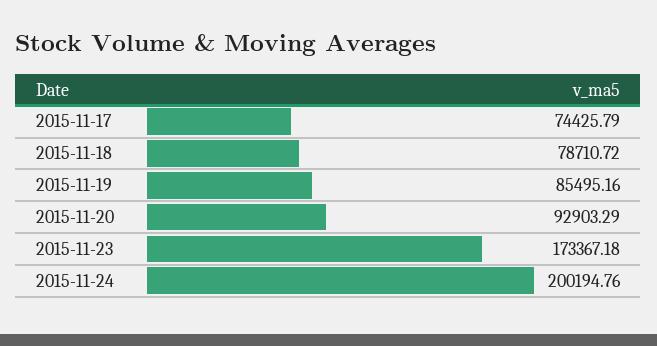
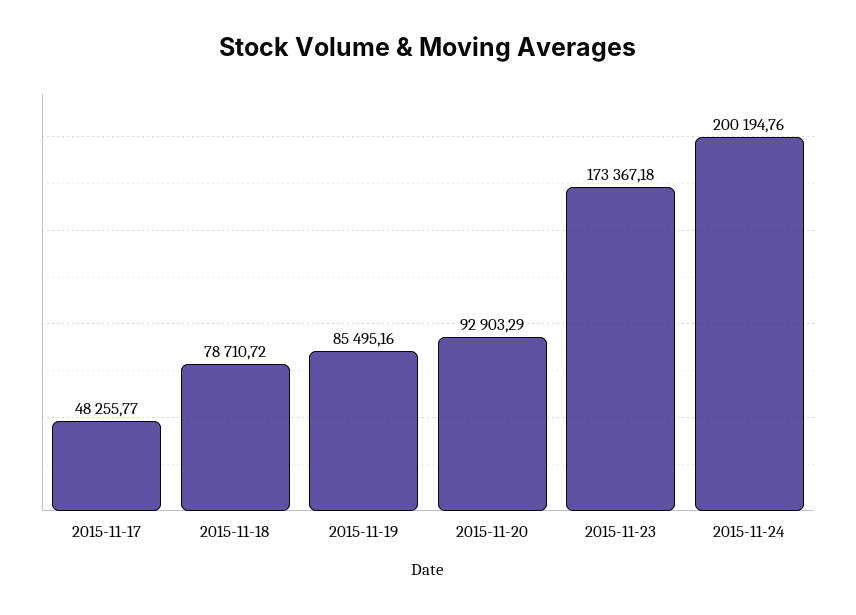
  {
-   "2015-11-17": 74425.79,
+   "2015-11-17": 48255.77,
    "2015-11-18": 78710.72,
    "2015-11-19": 85495.16,
    "2015-11-20": 92903.29,
    "2015-11-23": 173367.18,
    "2015-11-24": 200194.76
  }

